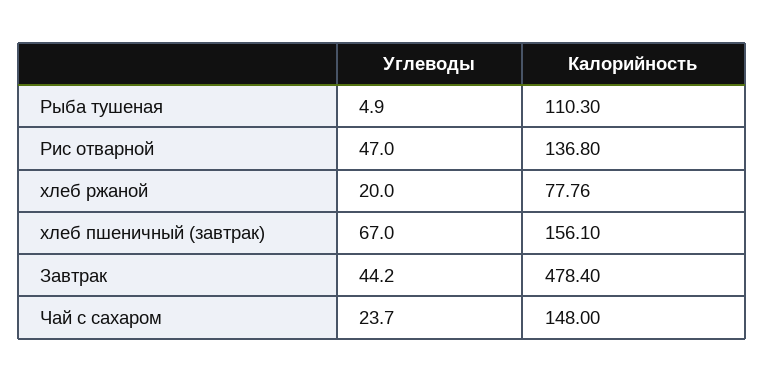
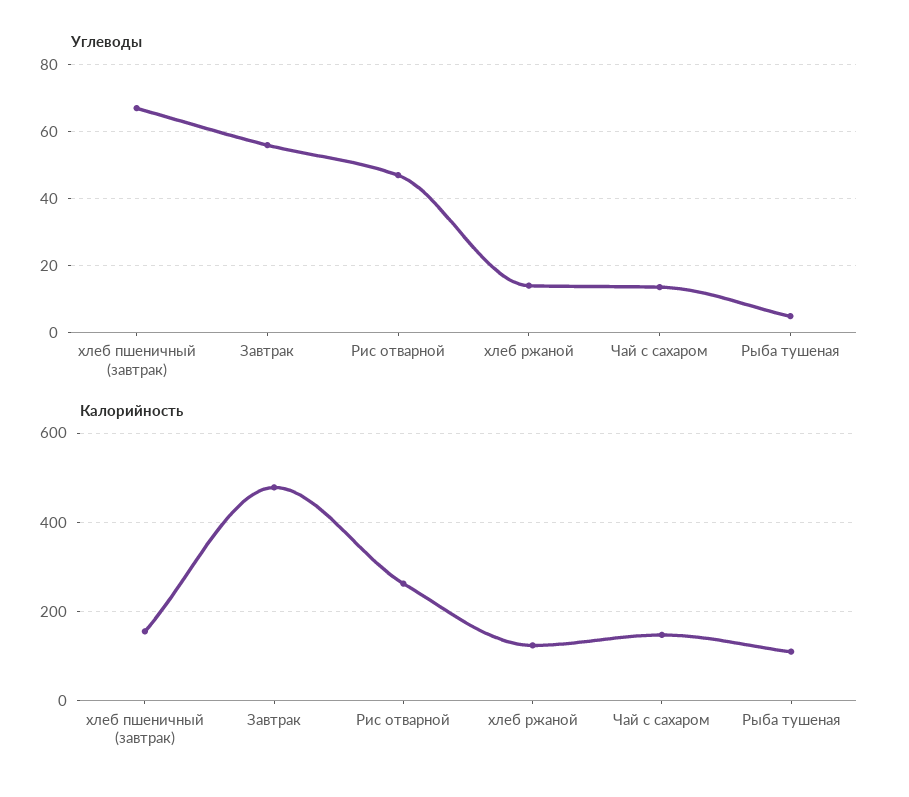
  {
    "Углеводы": {
      "Рыба тушеная": 4.9,
      "Рис отварной": 47,
-     "хлеб ржаной": 20,
+     "хлеб ржаной": 14,
      "хлеб пшеничный (завтрак)": 67,
-     "Завтрак": 44.2,
+     "Завтрак": 56,
-     "Чай с сахаром": 23.7
+     "Чай с сахаром": 14
    },
    "Калорийность": {
      "Рыба тушеная": 110.3,
-     "Рис отварной": 136.8,
+     "Рис отварной": 260,
-     "хлеб ржаной": 77.76,
+     "хлеб ржаной": 120,
      "хлеб пшеничный (завтрак)": 156.1,
      "Завтрак": 478.4,
      "Чай с сахаром": 148
    }
  }

